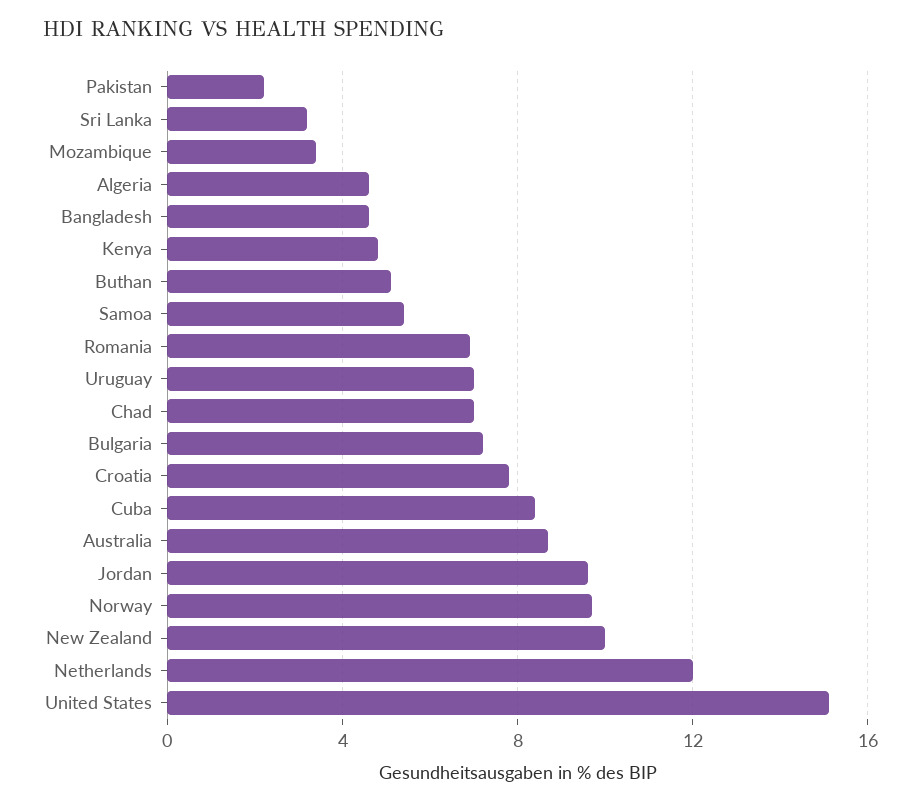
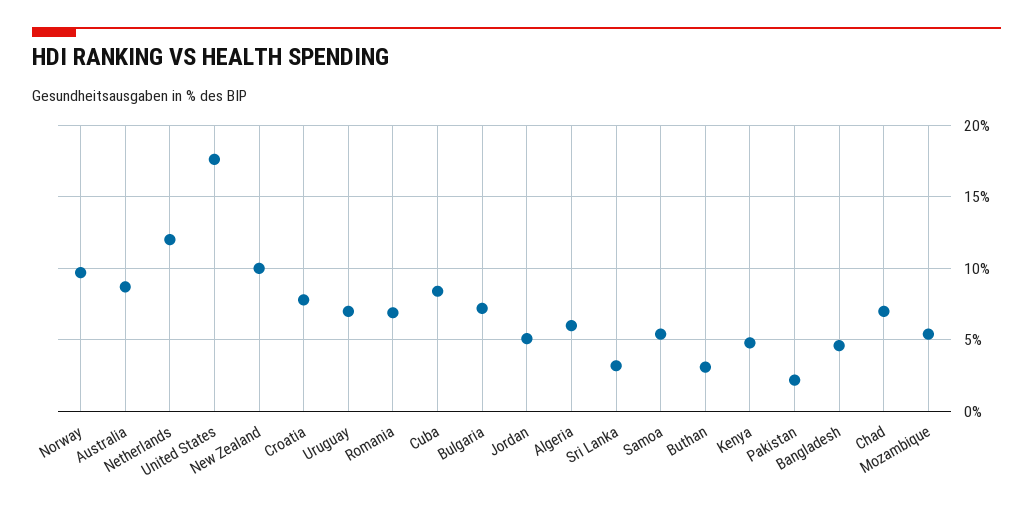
  {
    "Pakistan": 2,
    "Sri Lanka": 3,
-   "Mozambique": 3.5,
+   "Mozambique": 5.5,
-   "Algeria": 4.5,
+   "Algeria": 6,
    "Bangladesh": 4.5,
    "Kenya": 5,
-   "Buthan": 5,
+   "Buthan": 3,
    "Samoa": 5.5,
    "Romania": 7,
    "Uruguay": 7,
    "Chad": 7,
    "Bulgaria": 7,
    "Croatia": 8,
    "Cuba": 8.5,
    "Australia": 8.5,
-   "Jordan": 9.5,
+   "Jordan": 5,
    "Norway": 9.5,
    "New Zealand": 10,
    "Netherlands": 12,
-   "United States": 15
+   "United States": 17.5
  }

